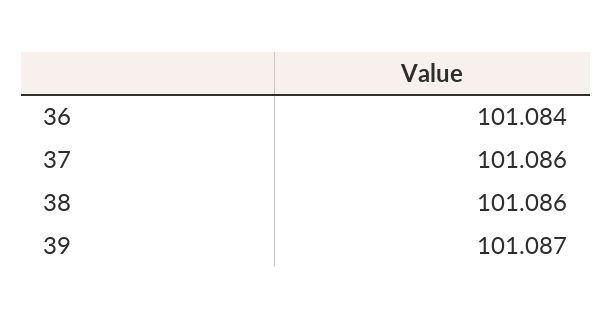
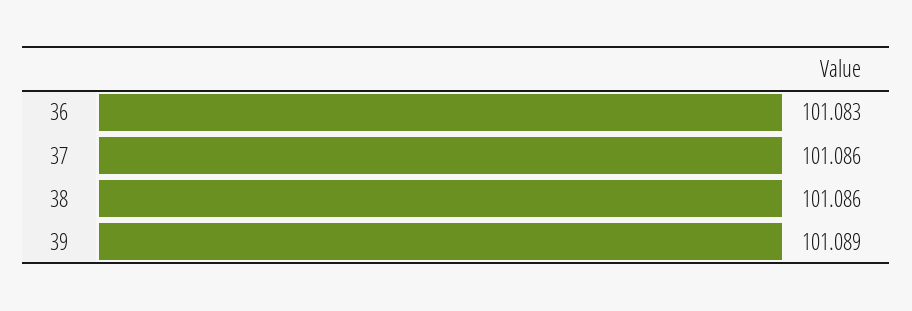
  {
-   "36": 101.084,
+   "36": 101.083,
    "37": 101.086,
    "38": 101.086,
-   "39": 101.087
+   "39": 101.089
  }

